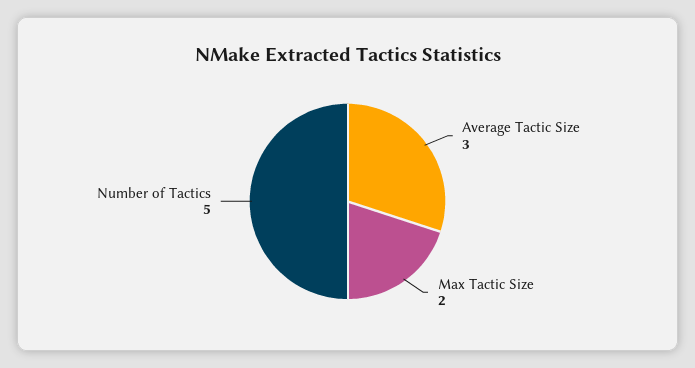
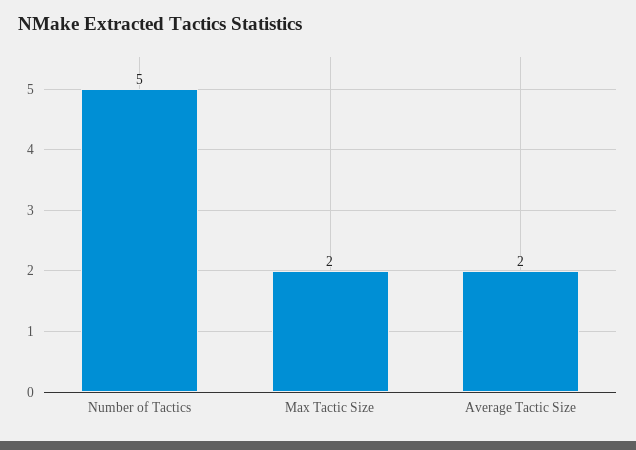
  {
-   "Average Tactic Size": 3,
+   "Average Tactic Size": 2,
    "Max Tactic Size": 2,
    "Number of Tactics": 5
  }

